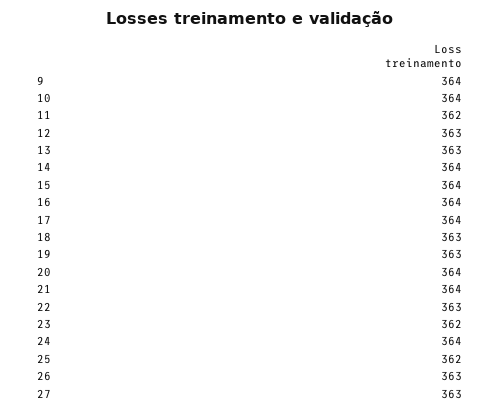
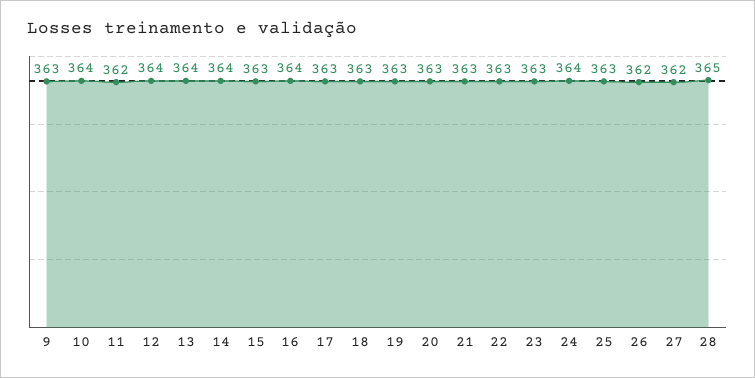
  {
-   "9": 364,
+   "9": 363,
    "10": 364,
    "11": 362,
-   "12": 363,
+   "12": 364,
-   "13": 363,
+   "13": 364,
    "14": 364,
-   "15": 364,
+   "15": 363,
    "16": 364,
-   "17": 364,
+   "17": 363,
    "18": 363,
    "19": 363,
-   "20": 364,
+   "20": 363,
-   "21": 364,
+   "21": 363,
    "22": 363,
-   "23": 362,
+   "23": 363,
    "24": 364,
-   "25": 362,
+   "25": 363,
-   "26": 363,
+   "26": 362,
-   "27": 363
+   "27": 362,
+   "28": 365
  }

